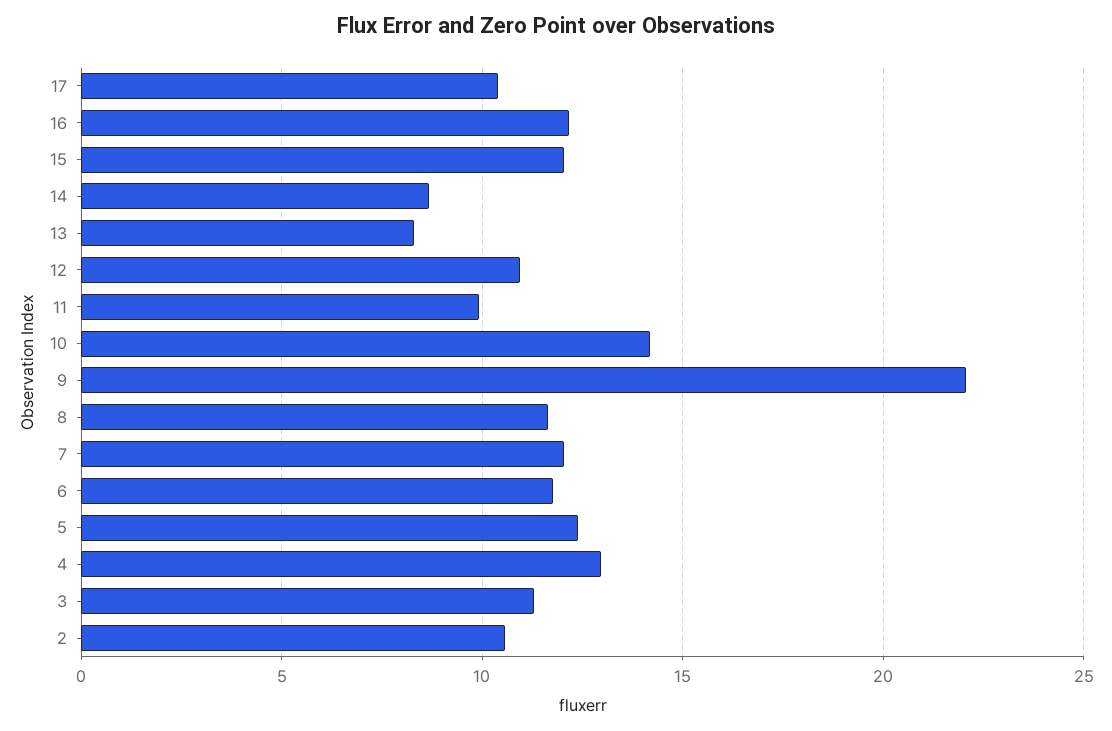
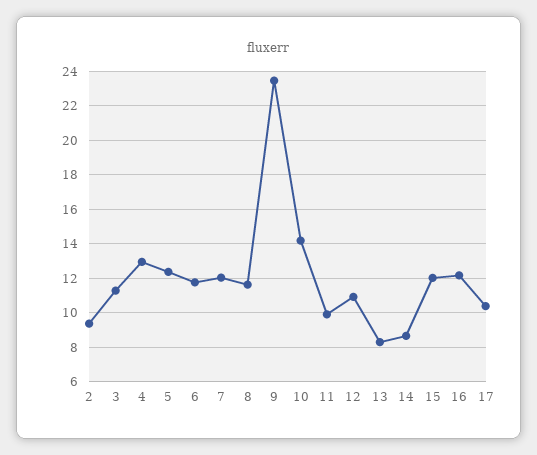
  {
    "17": 10.5,
    "16": 12,
    "15": 12,
    "14": 8.5,
    "13": 8.5,
    "12": 11,
    "11": 10,
    "10": 14,
-   "9": 22,
+   "9": 23.5,
    "8": 11.5,
    "7": 12,
    "6": 12,
    "5": 12.5,
    "4": 13,
    "3": 11.5,
-   "2": 10.5
+   "2": 9.5
  }

